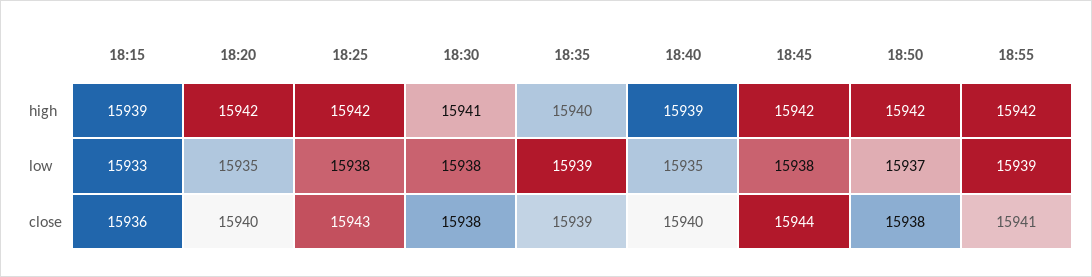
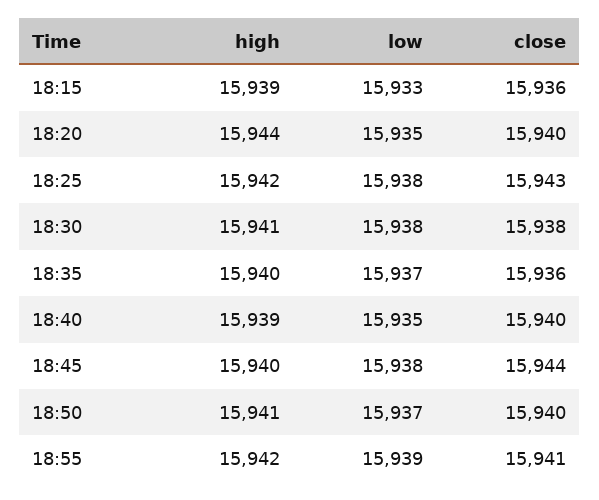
  {
    "18:15": {
      "high": 15939,
      "low": 15933,
      "close": 15936
    },
    "18:20": {
-     "high": 15942,
+     "high": 15944,
      "low": 15935,
      "close": 15940
    },
    "18:25": {
      "high": 15942,
      "low": 15938,
      "close": 15943
    },
    "18:30": {
      "high": 15941,
      "low": 15938,
      "close": 15938
    },
    "18:35": {
      "high": 15940,
-     "low": 15939,
+     "low": 15937,
-     "close": 15939
+     "close": 15936
    },
    "18:40": {
      "high": 15939,
      "low": 15935,
      "close": 15940
    },
    "18:45": {
-     "high": 15942,
+     "high": 15940,
      "low": 15938,
      "close": 15944
    },
    "18:50": {
-     "high": 15942,
+     "high": 15941,
      "low": 15937,
-     "close": 15938
+     "close": 15940
    },
    "18:55": {
      "high": 15942,
      "low": 15939,
      "close": 15941
    }
  }

